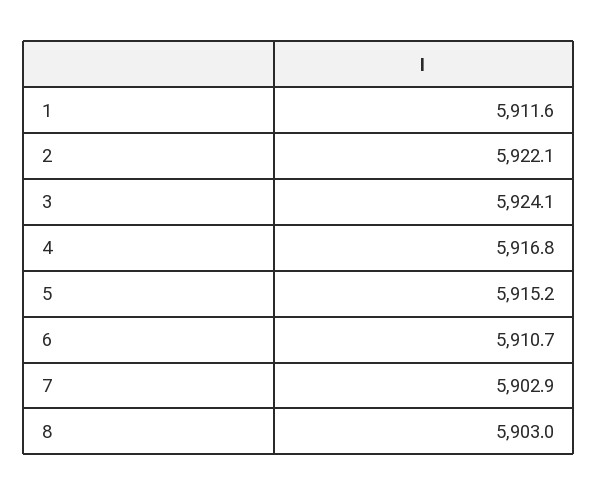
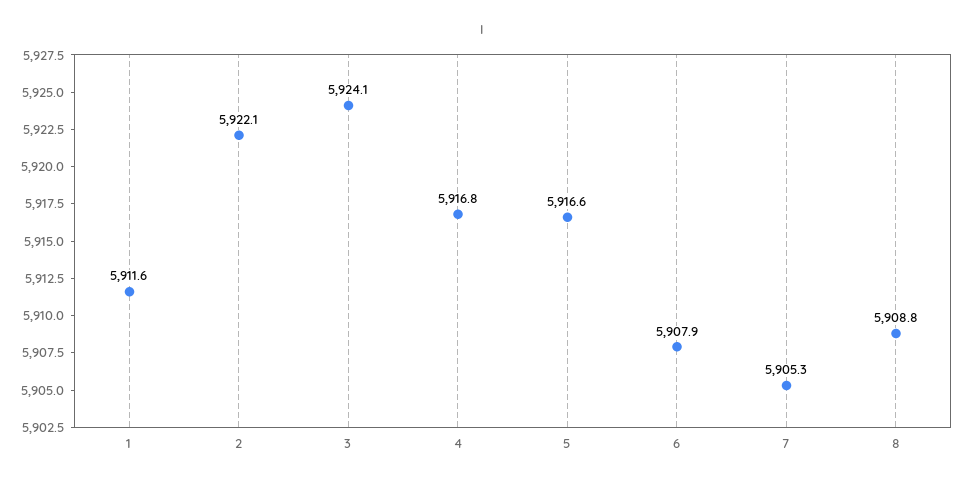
  {
    "1": 5911.6,
    "2": 5922.1,
    "3": 5924.1,
    "4": 5916.8,
-   "5": 5915.2,
+   "5": 5916.6,
-   "6": 5910.7,
+   "6": 5907.9,
-   "7": 5902.9,
+   "7": 5905.3,
-   "8": 5903
+   "8": 5908.8
  }

